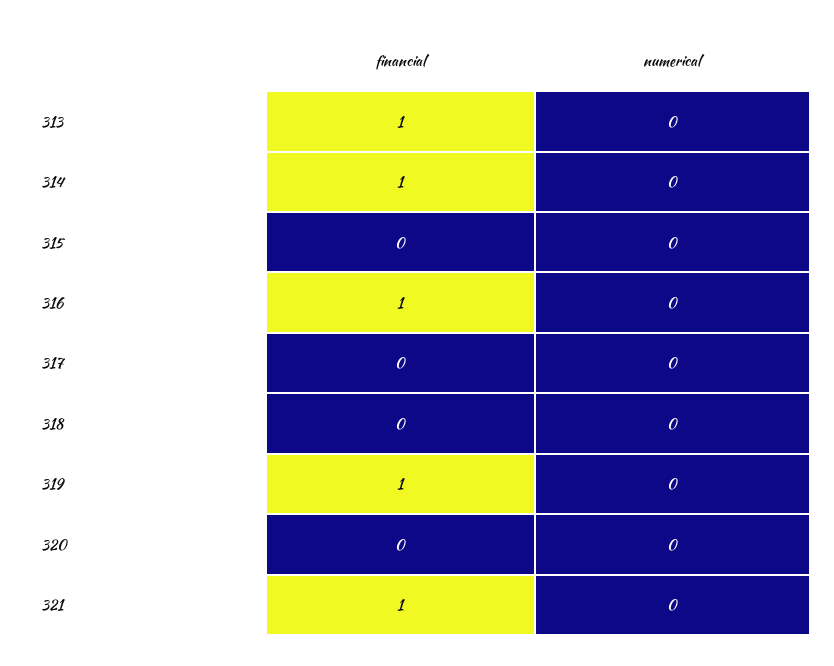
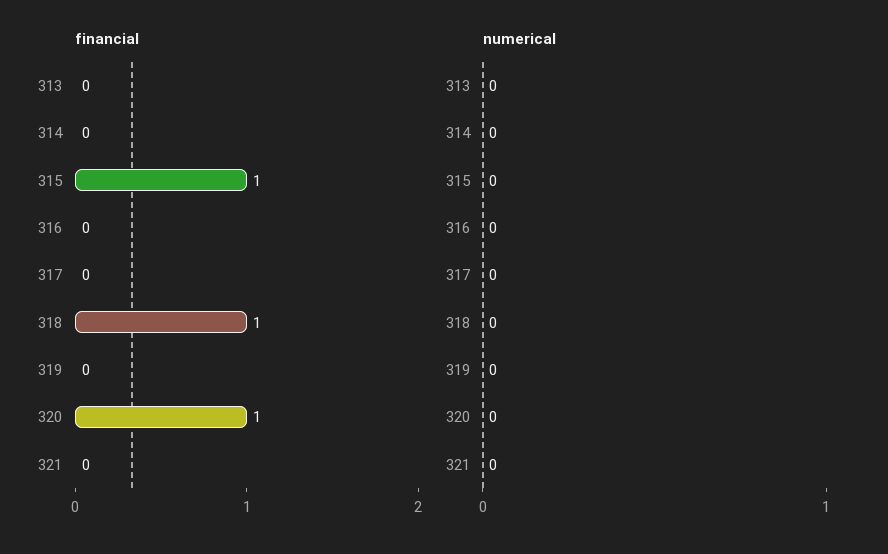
  {
    "financial": {
-     "313": 1,
+     "313": 0,
-     "314": 1,
+     "314": 0,
-     "315": 0,
+     "315": 1,
-     "316": 1,
+     "316": 0,
      "317": 0,
-     "318": 0,
+     "318": 1,
-     "319": 1,
+     "319": 0,
-     "320": 0,
+     "320": 1,
-     "321": 1
+     "321": 0
    },
    "numerical": {
      "313": 0,
      "314": 0,
      "315": 0,
      "316": 0,
      "317": 0,
      "318": 0,
      "319": 0,
      "320": 0,
      "321": 0
    }
  }

